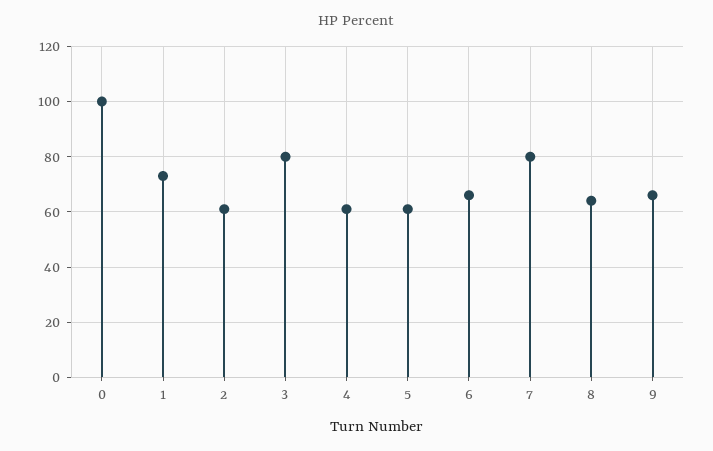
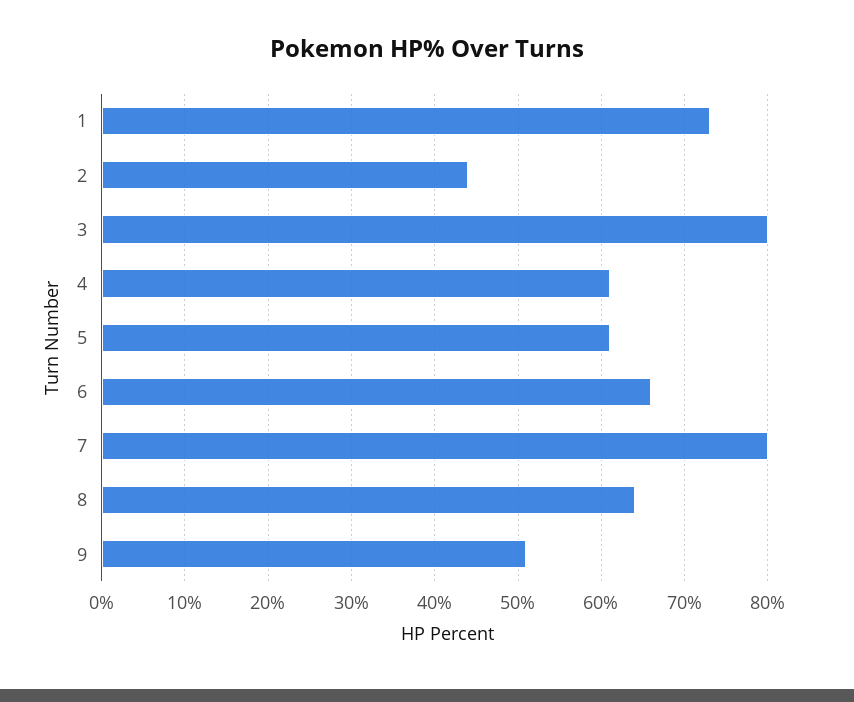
  {
-   "0": 100,
    "1": 73,
-   "2": 60,
+   "2": 44,
    "3": 80,
    "4": 61,
    "5": 61,
    "6": 66,
    "7": 80,
    "8": 64,
-   "9": 65
+   "9": 51
  }

